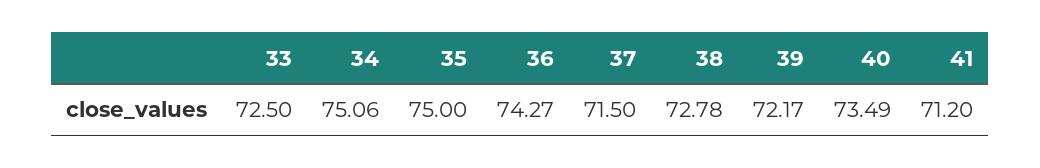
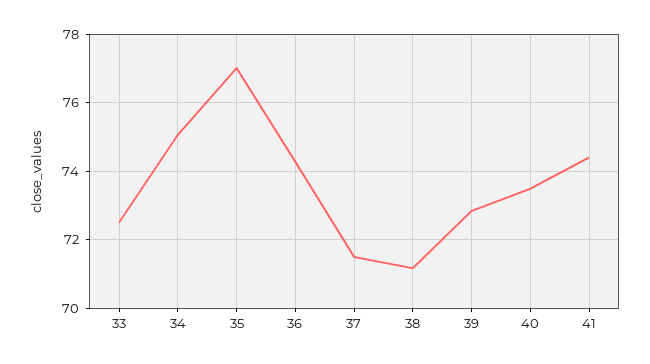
  {
    "33": 72.5,
    "34": 75.06,
-   "35": 75,
+   "35": 77,
    "36": 74.27,
    "37": 71.5,
-   "38": 72.78,
+   "38": 71.2,
-   "39": 72.17,
+   "39": 72.8,
    "40": 73.49,
-   "41": 71.2
+   "41": 74.4
  }

